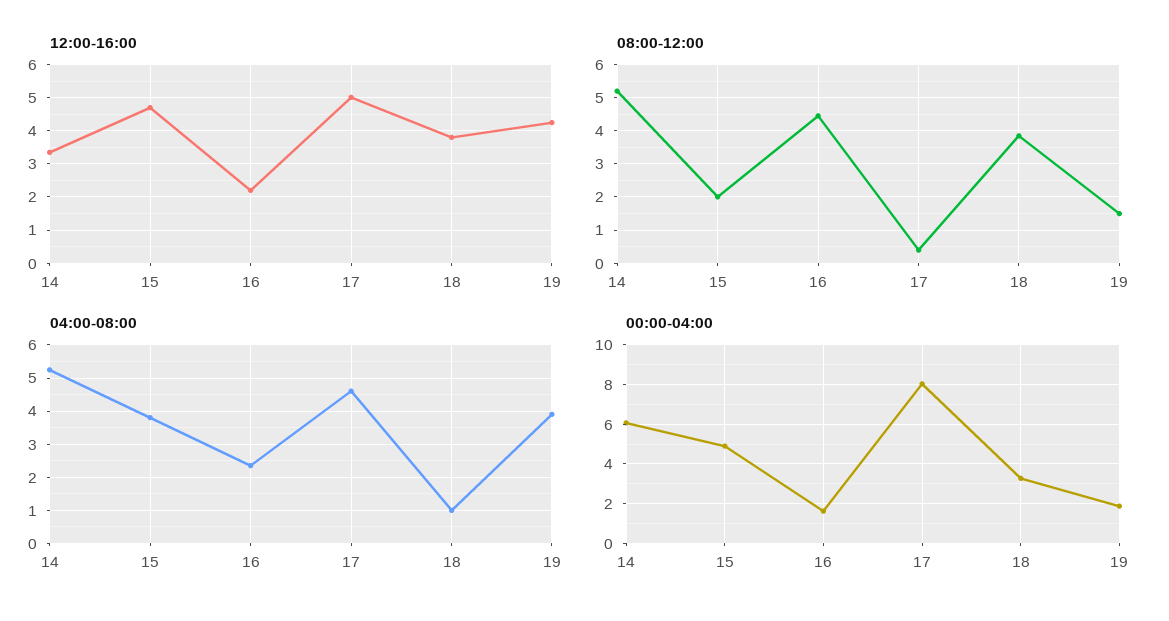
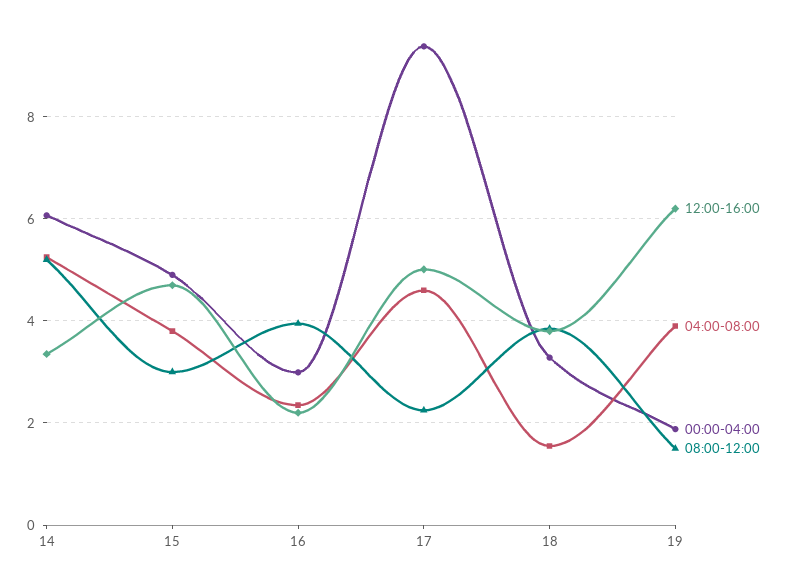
  {
    "12:00-16:00": {
      "14": 3.4,
      "15": 4.8,
      "16": 2.2,
      "17": 5,
      "18": 3.8,
-     "19": 4.2
+     "19": 6.2
    },
    "08:00-12:00": {
      "14": 5.2,
-     "15": 2,
+     "15": 3,
-     "16": 4.4,
+     "16": 4,
-     "17": 0.4,
+     "17": 2.2,
      "18": 3.8,
      "19": 1.6
    },
    "04:00-08:00": {
      "14": 5.2,
      "15": 3.8,
      "16": 2.4,
      "17": 4.6,
-     "18": 1,
+     "18": 1.6,
      "19": 4
    },
    "00:00-04:00": {
      "14": 6,
      "15": 5,
-     "16": 1.5,
+     "16": 3,
-     "17": 8,
+     "17": 9.4,
      "18": 3.2,
      "19": 1.8
    }
  }

